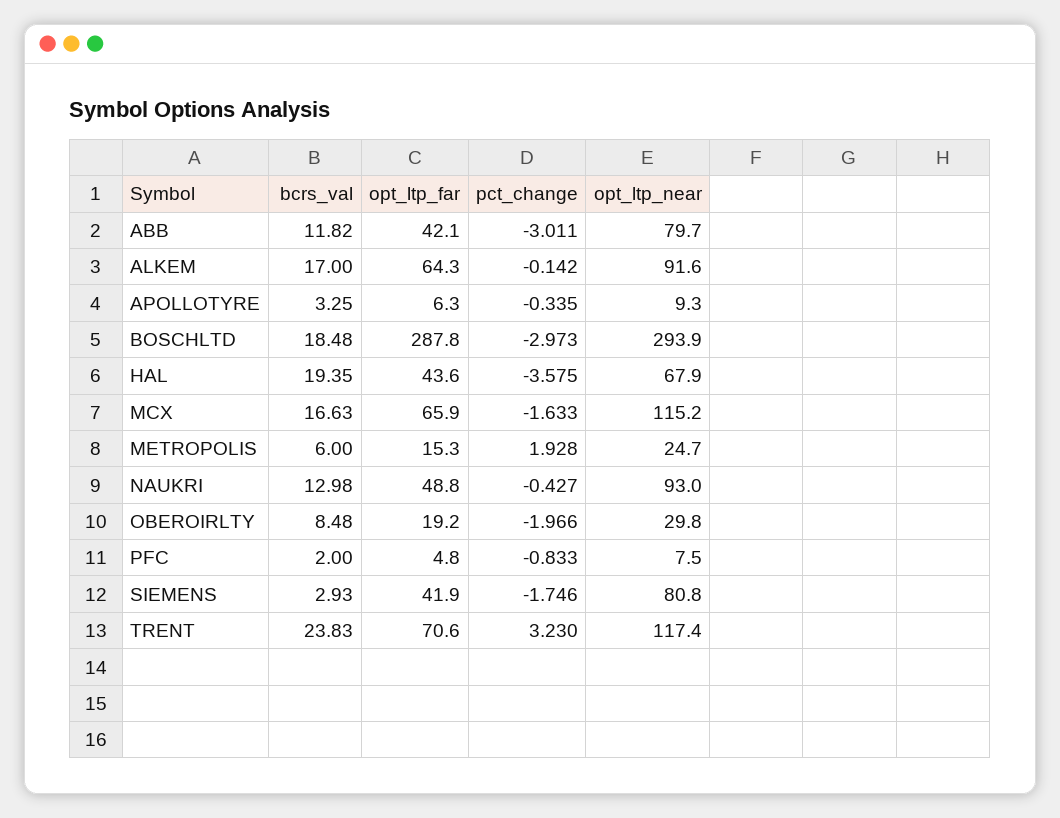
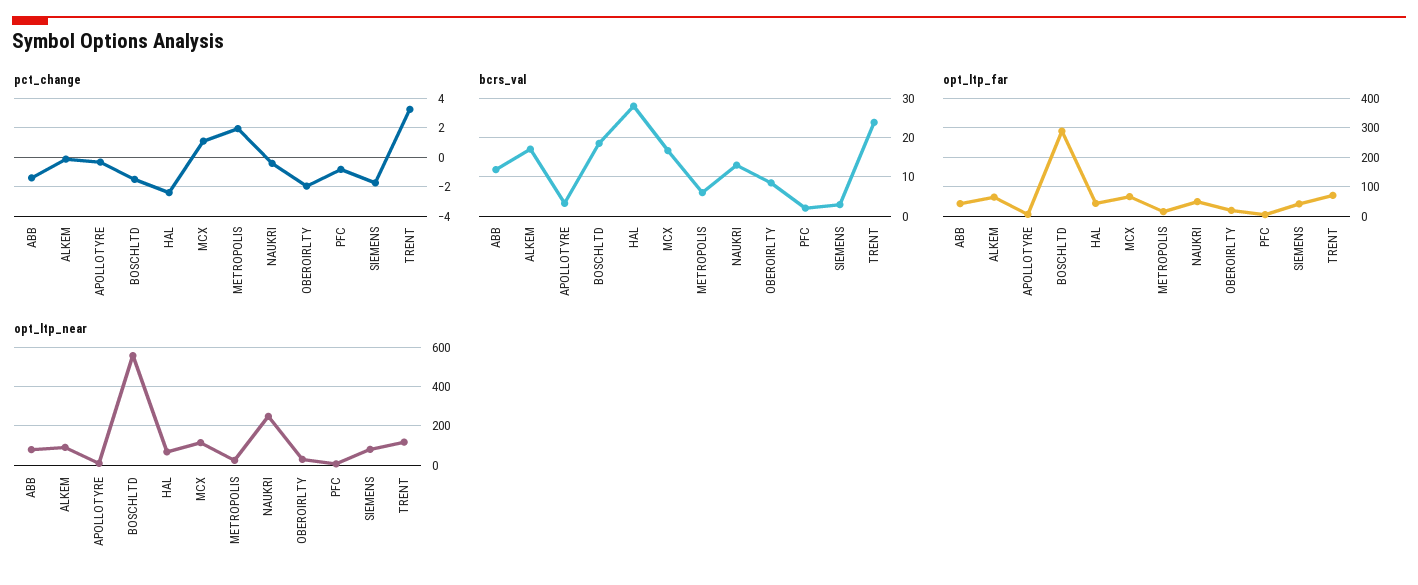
  {
    "bcrs_val": {
      "ABB": 11.82,
      "ALKEM": 17,
      "APOLLOTYRE": 3.25,
      "BOSCHLTD": 18.48,
-     "HAL": 19.35,
+     "HAL": 28,
      "MCX": 16.63,
      "METROPOLIS": 6,
      "NAUKRI": 12.98,
      "OBEROIRLTY": 8.48,
      "PFC": 2,
      "SIEMENS": 2.93,
      "TRENT": 23.83
    },
    "opt_ltp_far": {
      "ABB": 42.1,
      "ALKEM": 64.3,
      "APOLLOTYRE": 6.3,
      "BOSCHLTD": 287.8,
      "HAL": 43.6,
      "MCX": 65.9,
      "METROPOLIS": 15.3,
      "NAUKRI": 48.8,
      "OBEROIRLTY": 19.2,
      "PFC": 4.8,
      "SIEMENS": 41.9,
      "TRENT": 70.6
    },
    "pct_change": {
-     "ABB": -3.011,
+     "ABB": -1.5,
      "ALKEM": -0.142,
      "APOLLOTYRE": -0.335,
-     "BOSCHLTD": -2.973,
+     "BOSCHLTD": -1.5,
-     "HAL": -3.575,
+     "HAL": -2.5,
-     "MCX": -1.633,
+     "MCX": 1,
      "METROPOLIS": 1.928,
      "NAUKRI": -0.427,
      "OBEROIRLTY": -1.966,
      "PFC": -0.833,
      "SIEMENS": -1.746,
      "TRENT": 3.23
    },
    "opt_ltp_near": {
      "ABB": 79.7,
      "ALKEM": 91.6,
      "APOLLOTYRE": 9.3,
-     "BOSCHLTD": 293.9,
+     "BOSCHLTD": 550,
      "HAL": 67.9,
      "MCX": 115.2,
      "METROPOLIS": 24.7,
-     "NAUKRI": 93,
+     "NAUKRI": 250,
      "OBEROIRLTY": 29.8,
      "PFC": 7.5,
      "SIEMENS": 80.8,
      "TRENT": 117.4
    }
  }

